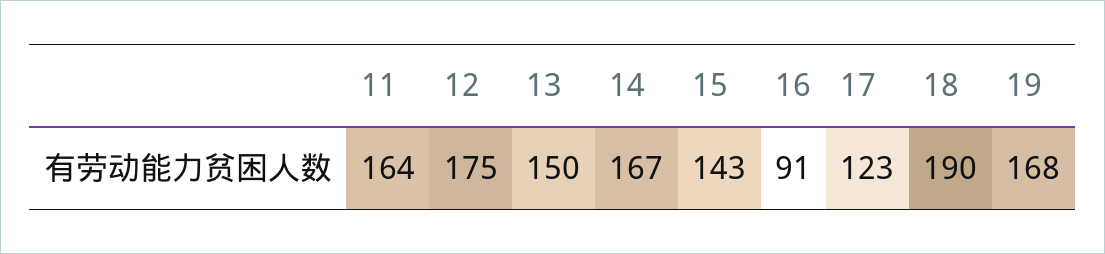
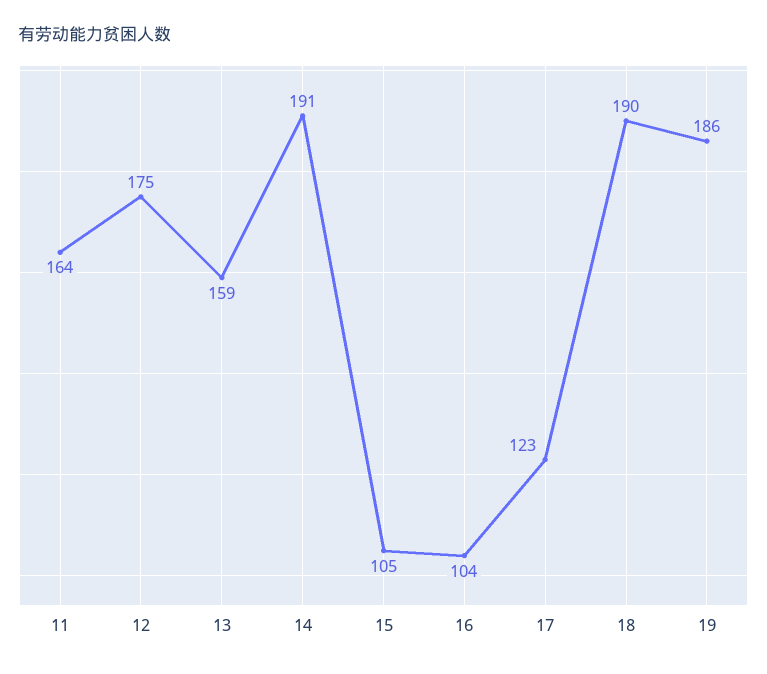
  {
    "11": 164,
    "12": 175,
-   "13": 150,
+   "13": 159,
-   "14": 167,
+   "14": 191,
-   "15": 143,
+   "15": 105,
-   "16": 91,
+   "16": 104,
    "17": 123,
    "18": 190,
-   "19": 168
+   "19": 186
  }

